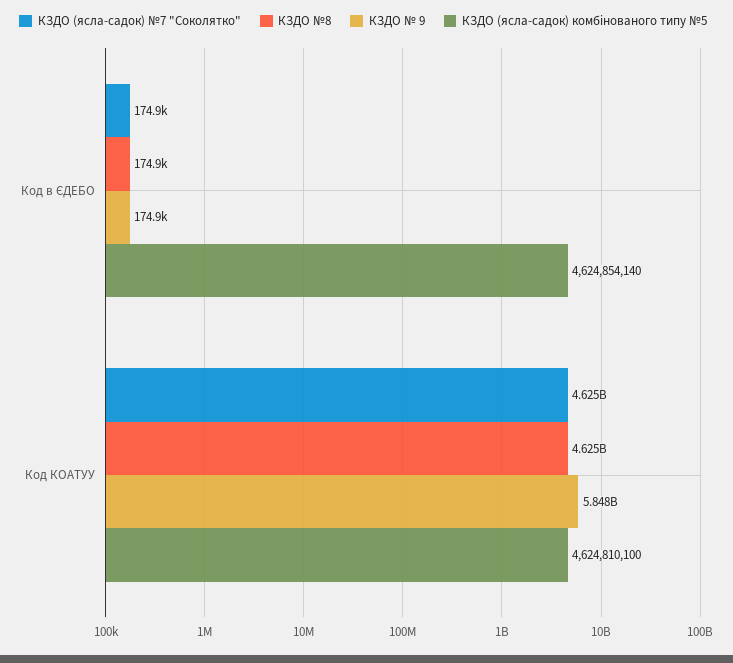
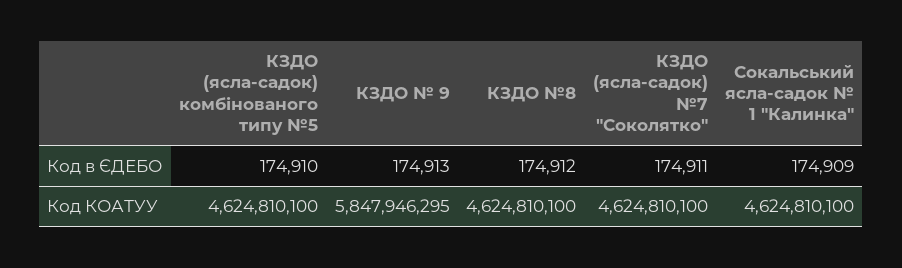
  {
    "КЗДО (ясла-садок) №7 \"Соколятко\"": {
      "Код в ЄДЕБО": 174911,
      "Код КОАТУУ": 4624810100
    },
    "КЗДО №8": {
      "Код в ЄДЕБО": 174912,
      "Код КОАТУУ": 4624810100
    },
    "КЗДО № 9": {
      "Код в ЄДЕБО": 174913,
      "Код КОАТУУ": 5847946295
    },
    "КЗДО (ясла-садок) комбінованого типу №5": {
-     "Код в ЄДЕБО": 4624854140,
+     "Код в ЄДЕБО": 174910,
      "Код КОАТУУ": 4624810100
-   }
+   },
+   "Сокальський ясла-садок № 1 \"Калинка\"": {
+     "Код в ЄДЕБО": 174909,
+     "Код КОАТУУ": 4624810100
+   }
  }

